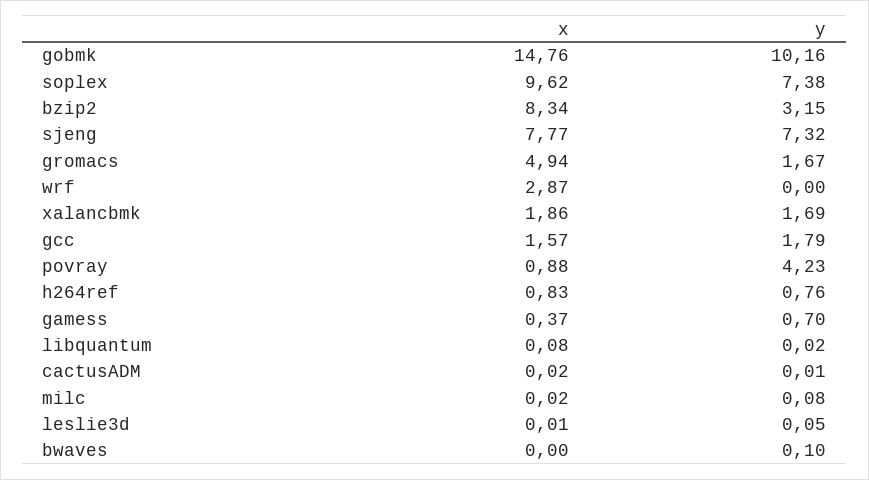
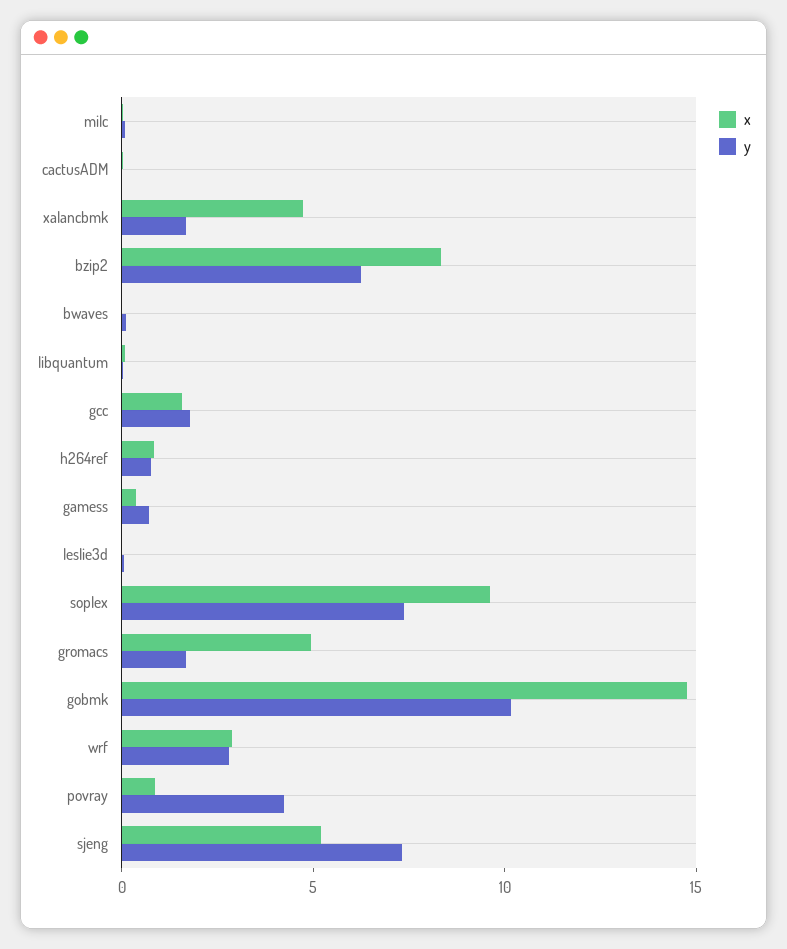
  {
    "x": {
      "gobmk": 14.76,
      "soplex": 9.62,
      "bzip2": 8.34,
-     "sjeng": 7.77,
+     "sjeng": 5,
      "gromacs": 4.94,
      "wrf": 2.87,
-     "xalancbmk": 1.86,
+     "xalancbmk": 5,
      "gcc": 1.57,
      "povray": 0.88,
      "h264ref": 0.83,
      "gamess": 0.37,
      "libquantum": 0.08,
      "cactusADM": 0.02,
      "milc": 0.02,
      "leslie3d": 0.01,
      "bwaves": 0
    },
    "y": {
      "gobmk": 10.16,
      "soplex": 7.38,
-     "bzip2": 3.15,
+     "bzip2": 6,
      "sjeng": 7.32,
      "gromacs": 1.67,
-     "wrf": 0,
+     "wrf": 3,
      "xalancbmk": 1.69,
      "gcc": 1.79,
      "povray": 4.23,
      "h264ref": 0.76,
      "gamess": 0.7,
      "libquantum": 0.02,
      "cactusADM": 0.01,
      "milc": 0.08,
      "leslie3d": 0.05,
      "bwaves": 0.1
    }
  }

